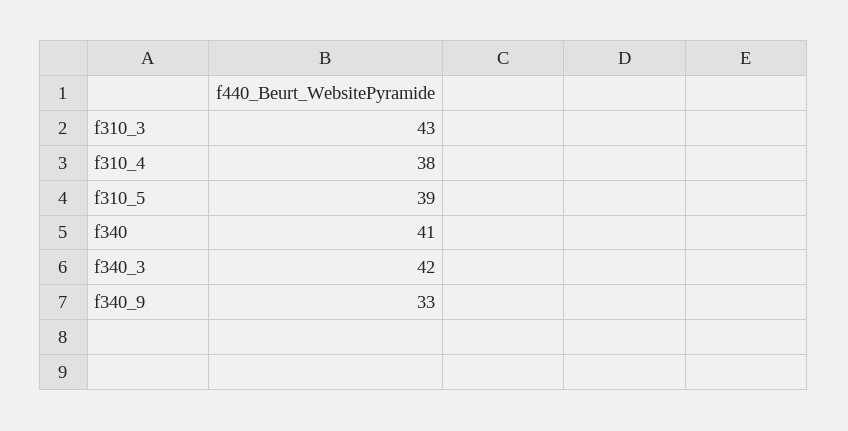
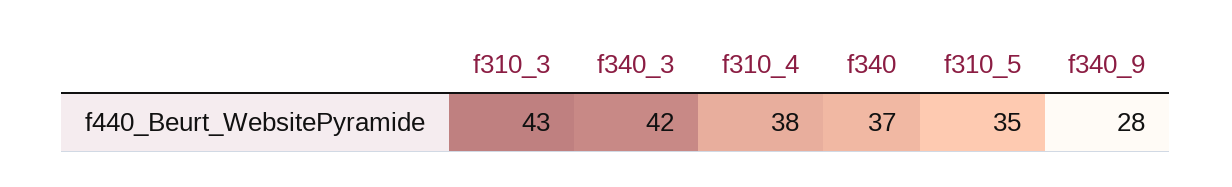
  {
    "f310_3": 43,
    "f310_4": 38,
-   "f310_5": 39,
+   "f310_5": 35,
-   "f340": 41,
+   "f340": 37,
    "f340_3": 42,
-   "f340_9": 33
+   "f340_9": 28
  }

